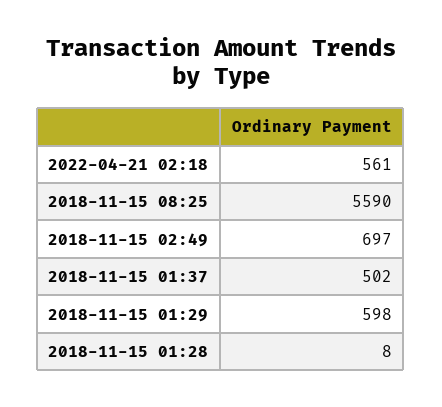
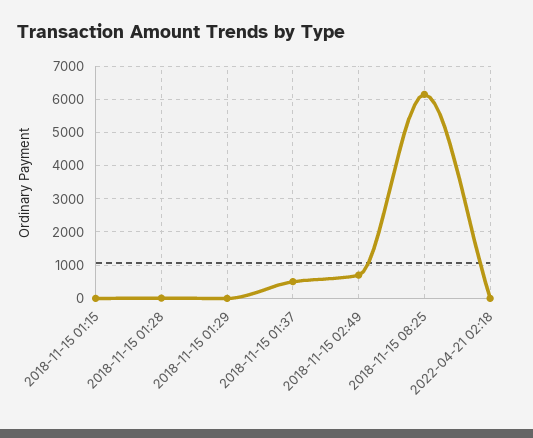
  {
-   "2022-04-21 02:18": 561,
+   "2022-04-21 02:18": 0,
-   "2018-11-15 08:25": 5590,
+   "2018-11-15 08:25": 6200,
    "2018-11-15 02:49": 697,
    "2018-11-15 01:37": 502,
-   "2018-11-15 01:29": 598,
+   "2018-11-15 01:29": 0,
-   "2018-11-15 01:28": 8
+   "2018-11-15 01:28": 8,
+   "2018-11-15 01:15": 0
  }

